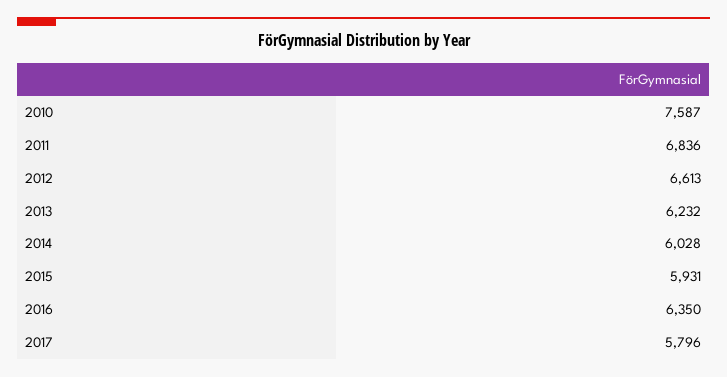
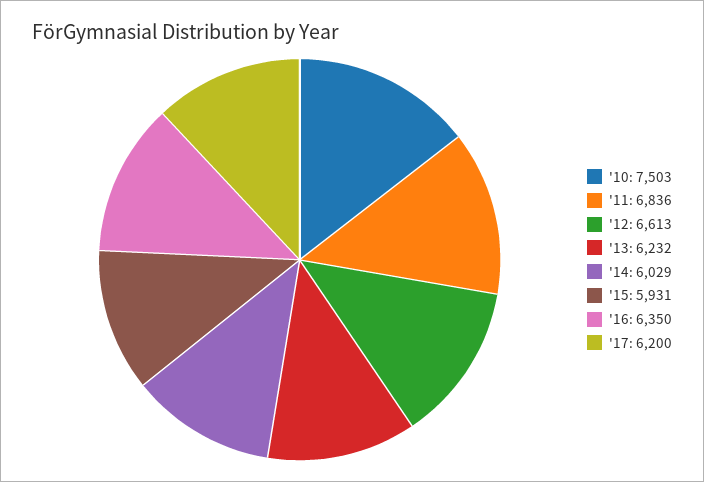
  {
-   "2010": 7587,
+   "2010": 7503,
    "2011": 6836,
    "2012": 6613,
    "2013": 6232,
-   "2014": 6028,
+   "2014": 6029,
    "2015": 5931,
    "2016": 6350,
-   "2017": 5796
+   "2017": 6200
  }

